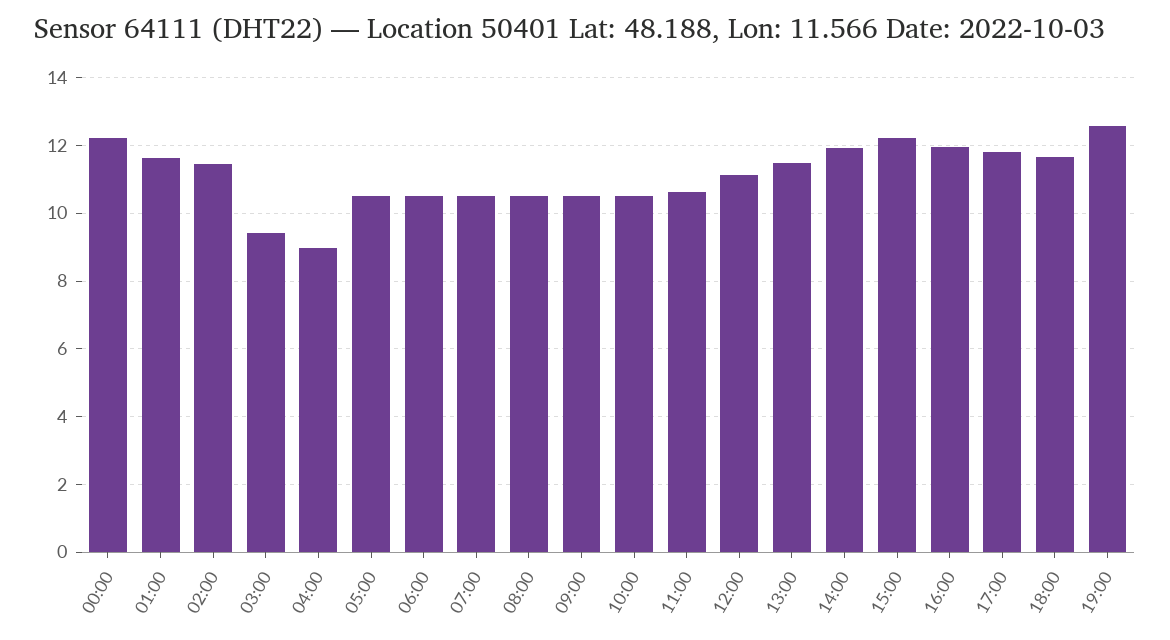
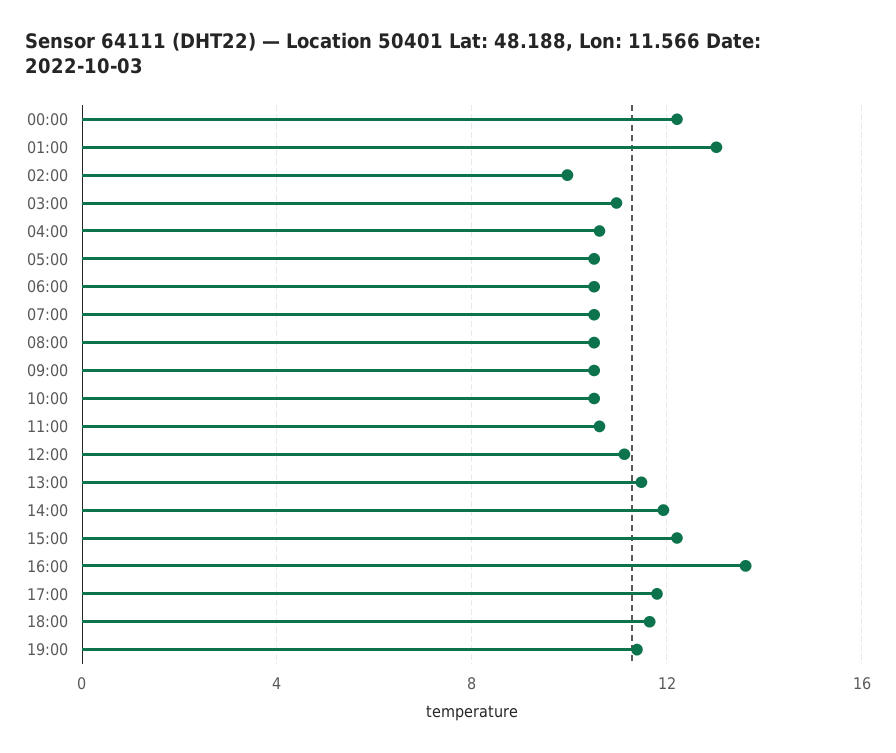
  {
    "00:00": 12.2,
-   "01:00": 11.6,
+   "01:00": 13,
-   "02:00": 11.4,
+   "02:00": 10,
-   "03:00": 9.4,
+   "03:00": 11,
-   "04:00": 9,
+   "04:00": 10.5,
    "05:00": 10.6,
    "06:00": 10.6,
    "07:00": 10.6,
    "08:00": 10.6,
    "09:00": 10.6,
    "10:00": 10.6,
    "11:00": 10.6,
    "12:00": 11.2,
    "13:00": 11.4,
    "14:00": 12,
    "15:00": 12.2,
-   "16:00": 12,
+   "16:00": 13.5,
    "17:00": 11.8,
    "18:00": 11.6,
-   "19:00": 12.6
+   "19:00": 11.5
  }

